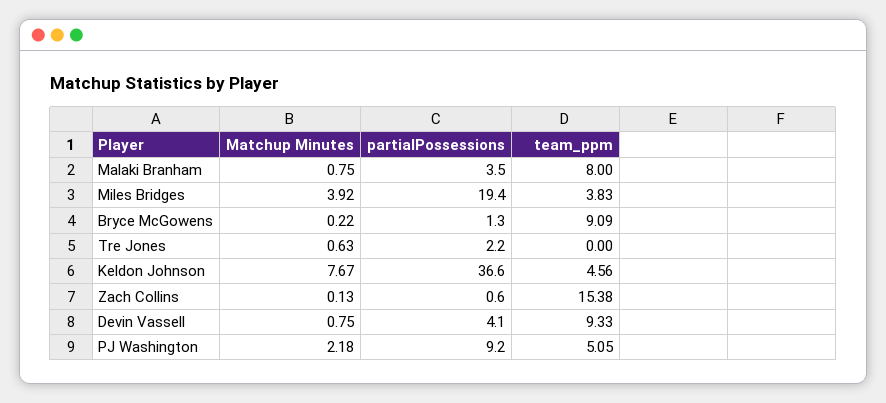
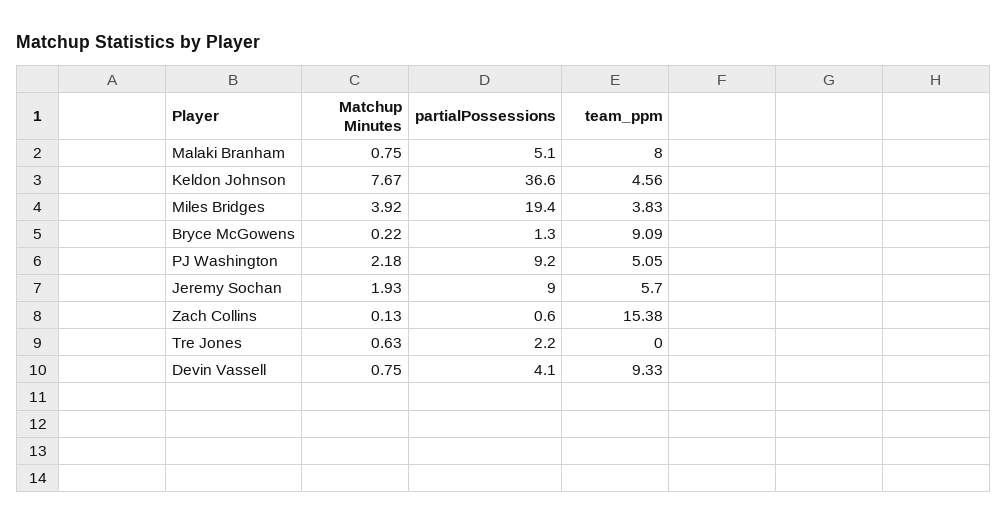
  {
    "Matchup Minutes": {
      "Malaki Branham": 0.75,
      "Miles Bridges": 3.92,
      "Bryce McGowens": 0.22,
      "Tre Jones": 0.63,
      "Keldon Johnson": 7.67,
      "Zach Collins": 0.13,
      "Devin Vassell": 0.75,
-     "PJ Washington": 2.18
+     "PJ Washington": 2.18,
+     "Jeremy Sochan": 1.93
    },
    "partialPossessions": {
-     "Malaki Branham": 3.5,
+     "Malaki Branham": 5.1,
      "Miles Bridges": 19.4,
      "Bryce McGowens": 1.3,
      "Tre Jones": 2.2,
      "Keldon Johnson": 36.6,
      "Zach Collins": 0.6,
      "Devin Vassell": 4.1,
-     "PJ Washington": 9.2
+     "PJ Washington": 9.2,
+     "Jeremy Sochan": 9
    },
    "team_ppm": {
      "Malaki Branham": 8,
      "Miles Bridges": 3.83,
      "Bryce McGowens": 9.09,
      "Tre Jones": 0,
      "Keldon Johnson": 4.56,
      "Zach Collins": 15.38,
      "Devin Vassell": 9.33,
-     "PJ Washington": 5.05
+     "PJ Washington": 5.05,
+     "Jeremy Sochan": 5.7
    }
  }

